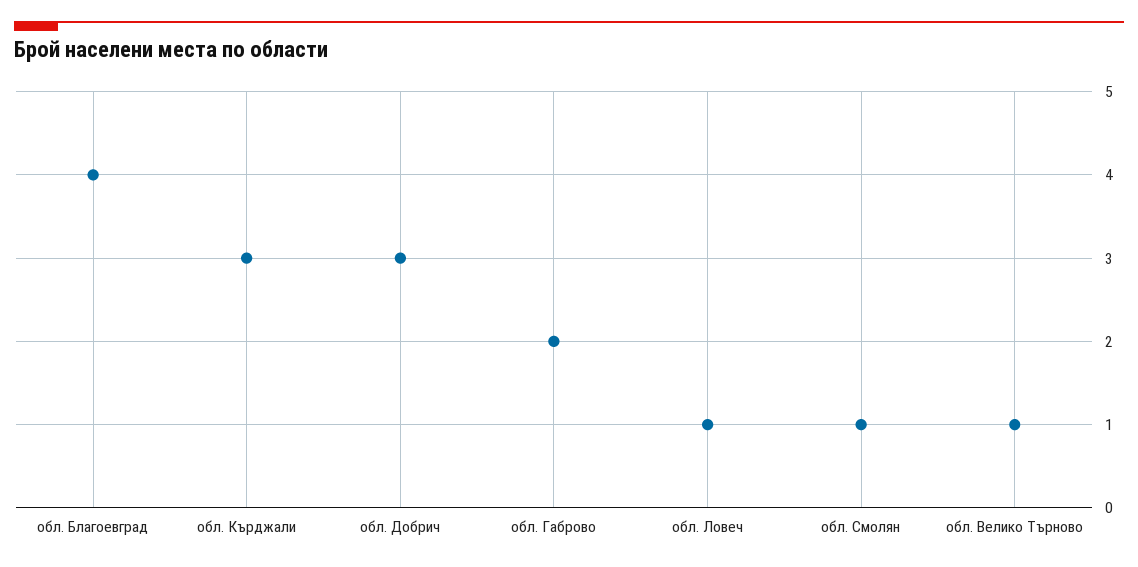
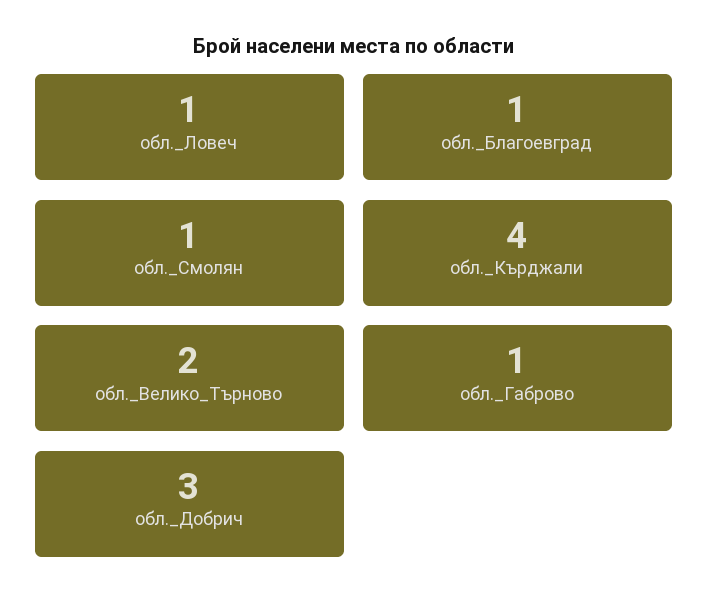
  {
-   "обл. Благоевград": 4,
+   "обл. Благоевград": 1,
-   "обл. Кърджали": 3,
+   "обл. Кърджали": 4,
    "обл. Добрич": 3,
-   "обл. Габрово": 2,
+   "обл. Габрово": 1,
    "обл. Ловеч": 1,
    "обл. Смолян": 1,
-   "обл. Велико Търново": 1
+   "обл. Велико Търново": 2
  }

